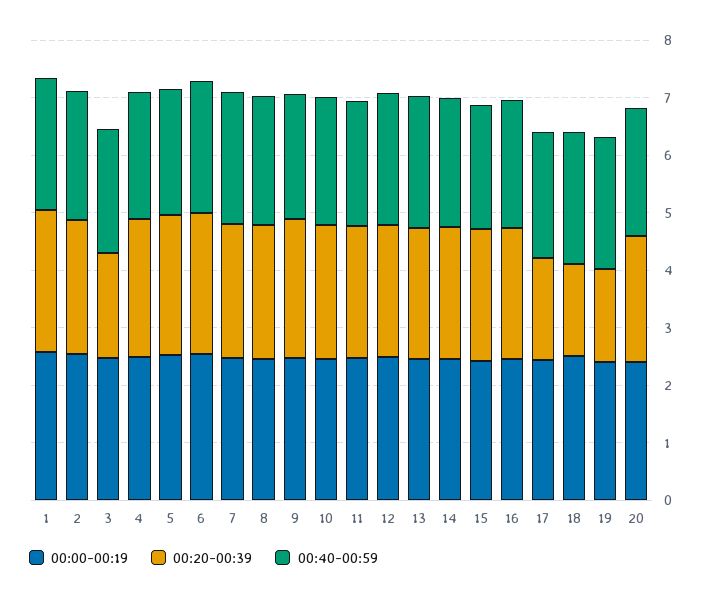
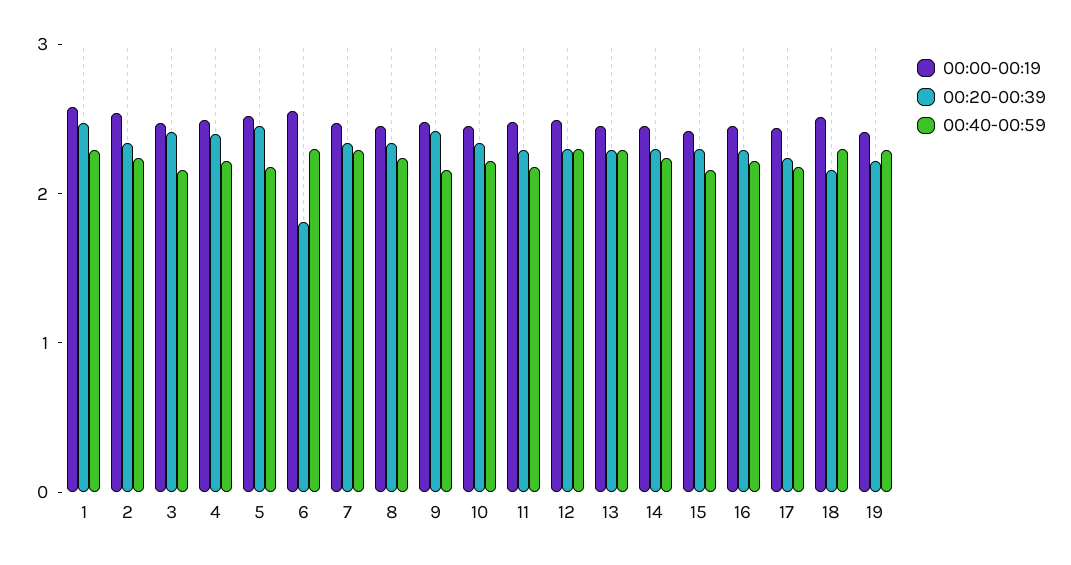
  {
    "00:00-00:19": {
      "1": 2.6,
      "2": 2.6,
      "3": 2.4,
      "4": 2.4,
      "5": 2.6,
      "6": 2.6,
      "7": 2.4,
      "8": 2.4,
      "9": 2.4,
      "10": 2.4,
      "11": 2.4,
      "12": 2.4,
      "13": 2.4,
      "14": 2.4,
      "15": 2.4,
      "16": 2.4,
      "17": 2.4,
      "18": 2.6,
-     "19": 2.4,
+     "19": 2.4
-     "20": 2.4
    },
    "00:20-00:39": {
      "1": 2.4,
      "2": 2.4,
-     "3": 1.8,
+     "3": 2.4,
      "4": 2.4,
      "5": 2.4,
-     "6": 2.4,
+     "6": 1.8,
      "7": 2.4,
      "8": 2.4,
      "9": 2.4,
      "10": 2.4,
      "11": 2.2,
      "12": 2.4,
      "13": 2.2,
      "14": 2.4,
      "15": 2.4,
      "16": 2.2,
-     "17": 1.8,
+     "17": 2.2,
-     "18": 1.6,
+     "18": 2.2,
-     "19": 1.6,
+     "19": 2.2
-     "20": 2.2
    },
    "00:40-00:59": {
      "1": 2.2,
      "2": 2.2,
      "3": 2.2,
      "4": 2.2,
      "5": 2.2,
      "6": 2.4,
      "7": 2.2,
      "8": 2.2,
      "9": 2.2,
      "10": 2.2,
      "11": 2.2,
      "12": 2.4,
      "13": 2.2,
      "14": 2.2,
      "15": 2.2,
      "16": 2.2,
      "17": 2.2,
      "18": 2.4,
-     "19": 2.2,
+     "19": 2.2
-     "20": 2.2
    }
  }

